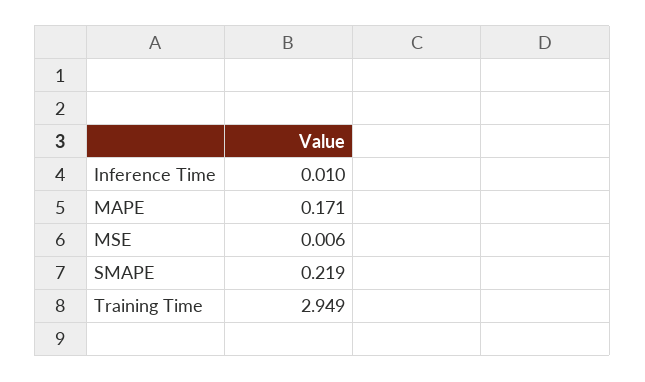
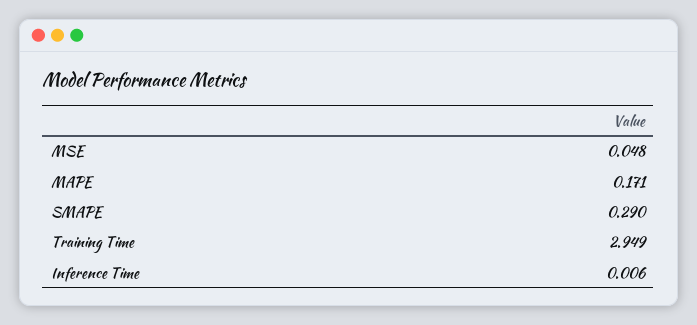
  {
-   "Inference Time": 0.01,
+   "Inference Time": 0.006,
    "MAPE": 0.171,
-   "MSE": 0.006,
+   "MSE": 0.048,
-   "SMAPE": 0.219,
+   "SMAPE": 0.29,
    "Training Time": 2.949
  }

